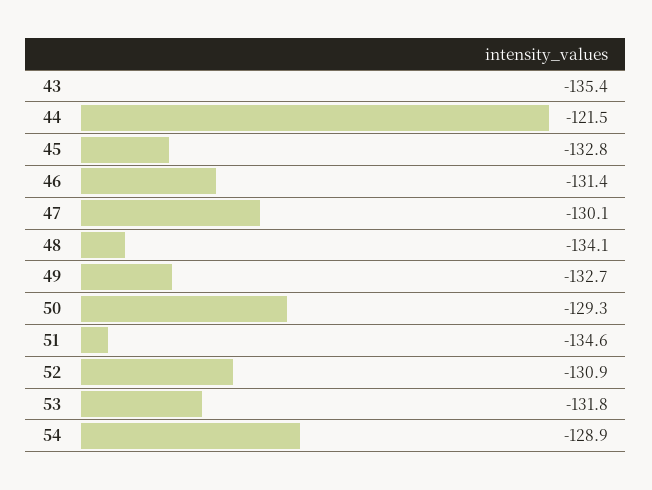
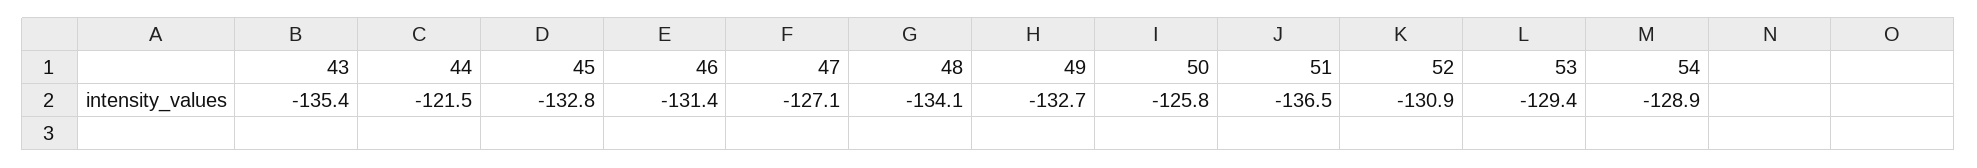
  {
    "43": -135.4,
    "44": -121.5,
    "45": -132.8,
    "46": -131.4,
-   "47": -130.1,
+   "47": -127.1,
    "48": -134.1,
    "49": -132.7,
-   "50": -129.3,
+   "50": -125.8,
-   "51": -134.6,
+   "51": -136.5,
    "52": -130.9,
-   "53": -131.8,
+   "53": -129.4,
    "54": -128.9
  }

